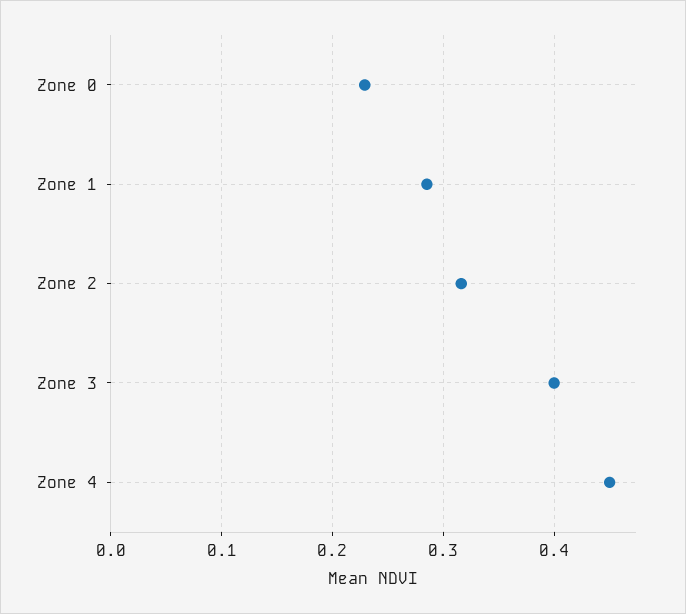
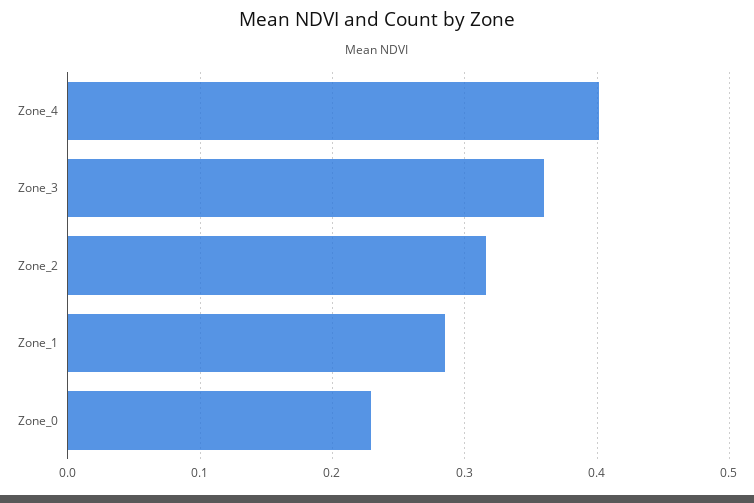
  {
    "Zone 0": 0.23,
    "Zone 1": 0.29,
    "Zone 2": 0.32,
-   "Zone 3": 0.4,
+   "Zone 3": 0.36,
-   "Zone 4": 0.45
+   "Zone 4": 0.4
  }

